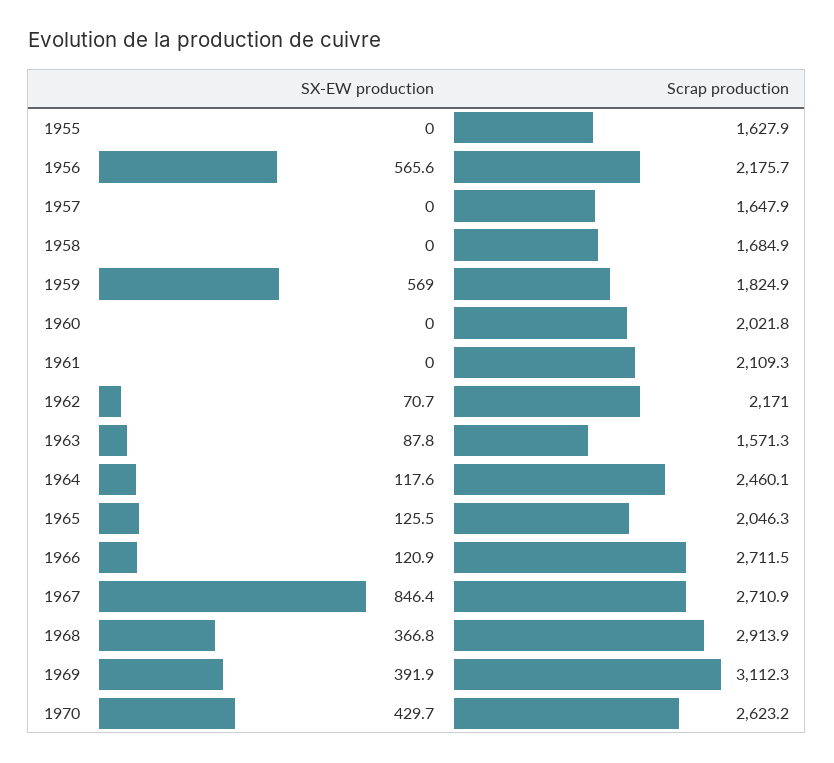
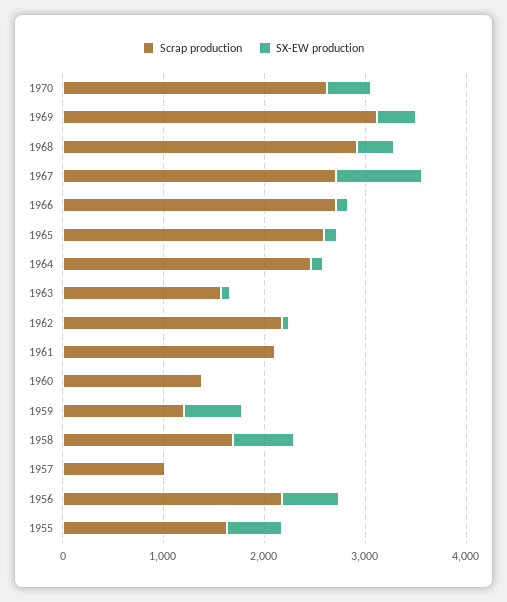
  {
    "SX-EW production": {
-     "1955": 0,
+     "1955": 600,
      "1956": 565.6,
      "1957": 0,
-     "1958": 0,
+     "1958": 600,
      "1959": 569,
      "1960": 0,
      "1961": 0,
      "1962": 70.7,
      "1963": 87.8,
      "1964": 117.6,
      "1965": 125.5,
      "1966": 120.9,
      "1967": 846.4,
      "1968": 366.8,
      "1969": 391.9,
      "1970": 429.7
    },
    "Scrap production": {
      "1955": 1627.9,
      "1956": 2175.7,
-     "1957": 1647.9,
+     "1957": 1000,
      "1958": 1684.9,
-     "1959": 1824.9,
+     "1959": 1200,
-     "1960": 2021.8,
+     "1960": 1400,
      "1961": 2109.3,
      "1962": 2171,
      "1963": 1571.3,
      "1964": 2460.1,
-     "1965": 2046.3,
+     "1965": 2600,
      "1966": 2711.5,
      "1967": 2710.9,
      "1968": 2913.9,
      "1969": 3112.3,
      "1970": 2623.2
    }
  }

